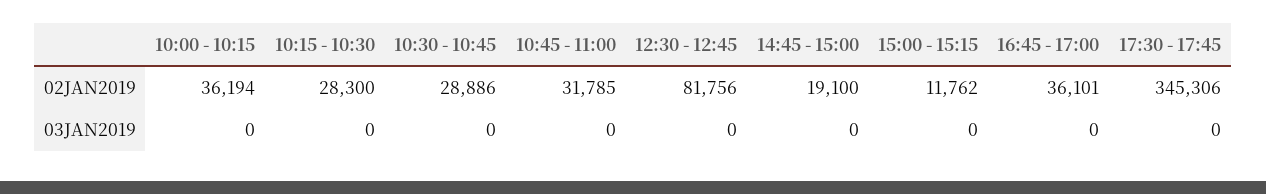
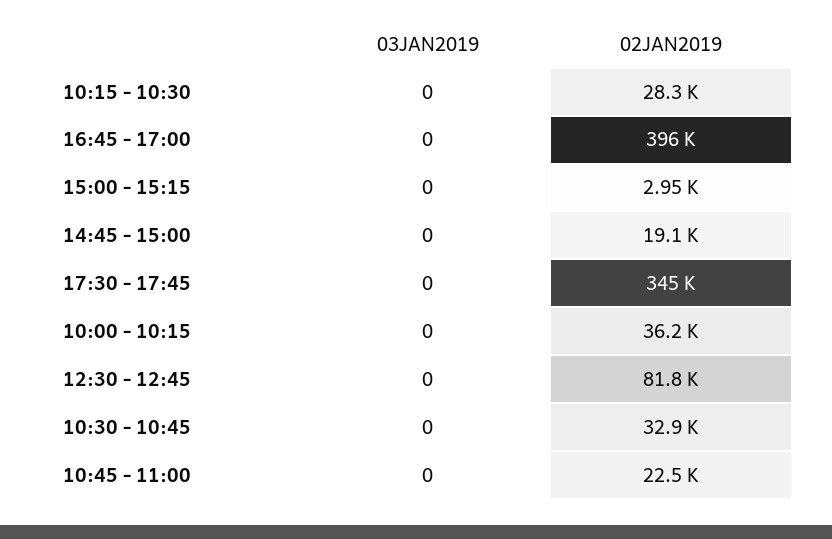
  {
    "10:00 - 10:15": {
      "02JAN2019": 36194,
      "03JAN2019": 0
    },
    "10:15 - 10:30": {
      "02JAN2019": 28300,
      "03JAN2019": 0
    },
    "10:30 - 10:45": {
-     "02JAN2019": 28886,
+     "02JAN2019": 32900,
      "03JAN2019": 0
    },
    "10:45 - 11:00": {
-     "02JAN2019": 31785,
+     "02JAN2019": 22500,
      "03JAN2019": 0
    },
    "12:30 - 12:45": {
      "02JAN2019": 81756,
      "03JAN2019": 0
    },
    "14:45 - 15:00": {
      "02JAN2019": 19100,
      "03JAN2019": 0
    },
    "15:00 - 15:15": {
-     "02JAN2019": 11762,
+     "02JAN2019": 2950,
      "03JAN2019": 0
    },
    "16:45 - 17:00": {
-     "02JAN2019": 36101,
+     "02JAN2019": 396000,
      "03JAN2019": 0
    },
    "17:30 - 17:45": {
      "02JAN2019": 345306,
      "03JAN2019": 0
    }
  }

